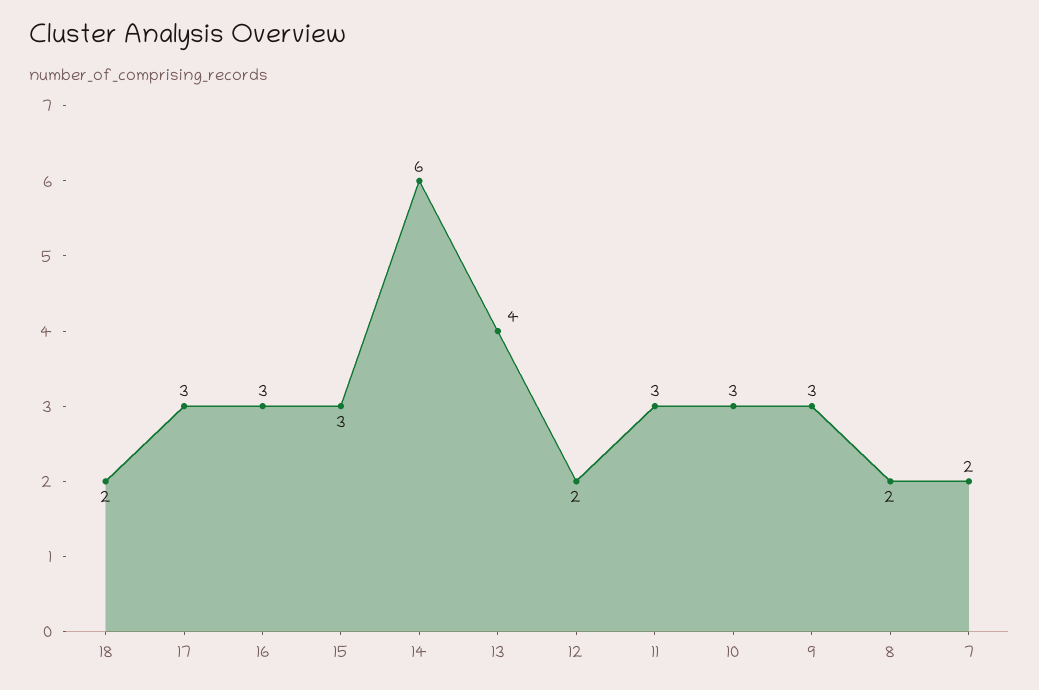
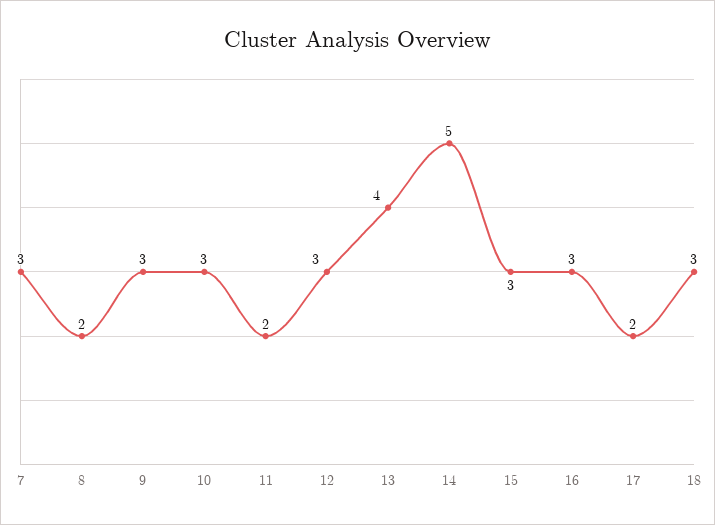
  {
-   "18": 2,
+   "18": 3,
-   "17": 3,
+   "17": 2,
    "16": 3,
    "15": 3,
-   "14": 6,
+   "14": 5,
    "13": 4,
-   "12": 2,
+   "12": 3,
-   "11": 3,
+   "11": 2,
    "10": 3,
    "9": 3,
    "8": 2,
-   "7": 2
+   "7": 3
  }

